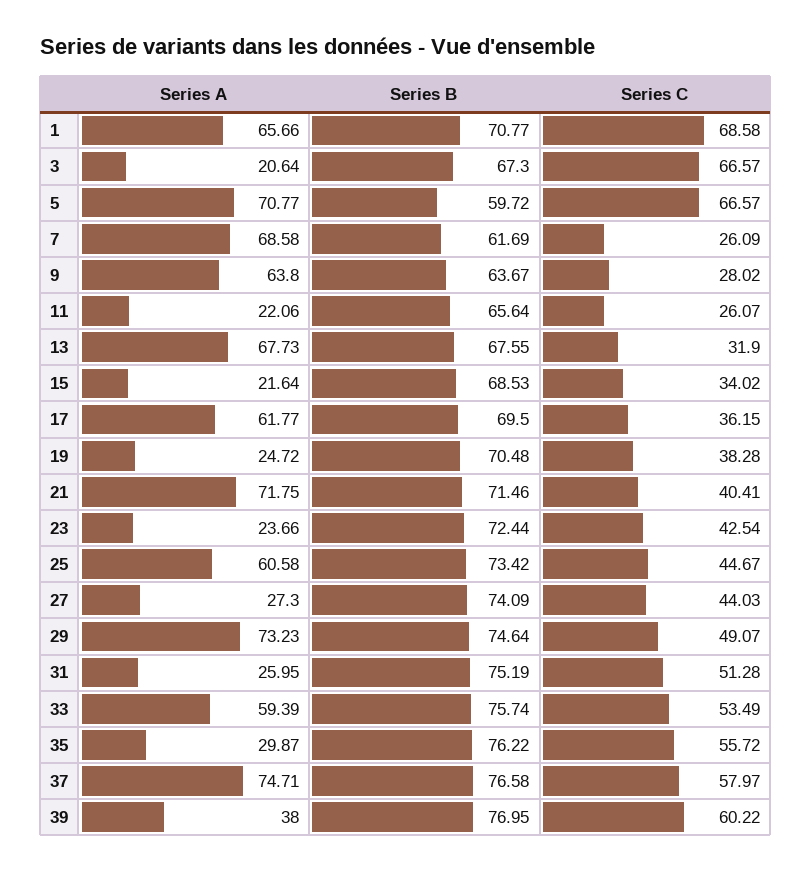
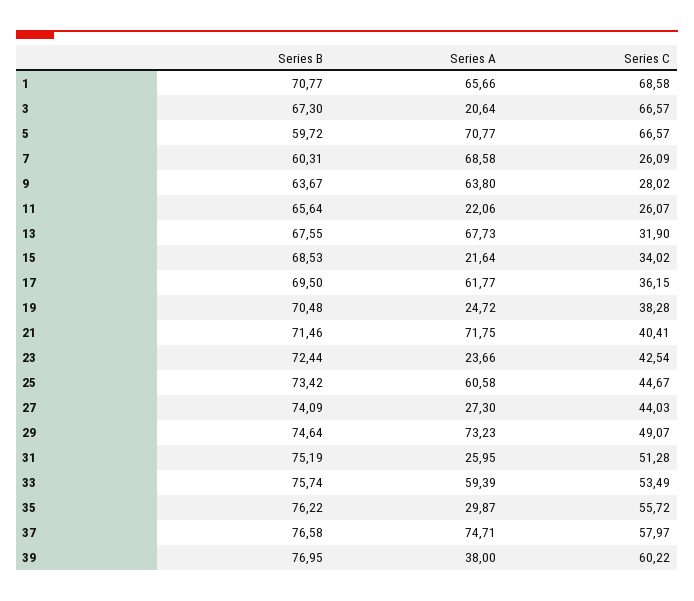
  {
    "Series A": {
      "1": 65.66,
      "3": 20.64,
      "5": 70.77,
      "7": 68.58,
      "9": 63.8,
      "11": 22.06,
      "13": 67.73,
      "15": 21.64,
      "17": 61.77,
      "19": 24.72,
      "21": 71.75,
      "23": 23.66,
      "25": 60.58,
      "27": 27.3,
      "29": 73.23,
      "31": 25.95,
      "33": 59.39,
      "35": 29.87,
      "37": 74.71,
      "39": 38
    },
    "Series B": {
      "1": 70.77,
      "3": 67.3,
      "5": 59.72,
-     "7": 61.69,
+     "7": 60.31,
      "9": 63.67,
      "11": 65.64,
      "13": 67.55,
      "15": 68.53,
      "17": 69.5,
      "19": 70.48,
      "21": 71.46,
      "23": 72.44,
      "25": 73.42,
      "27": 74.09,
      "29": 74.64,
      "31": 75.19,
      "33": 75.74,
      "35": 76.22,
      "37": 76.58,
      "39": 76.95
    },
    "Series C": {
      "1": 68.58,
      "3": 66.57,
      "5": 66.57,
      "7": 26.09,
      "9": 28.02,
      "11": 26.07,
      "13": 31.9,
      "15": 34.02,
      "17": 36.15,
      "19": 38.28,
      "21": 40.41,
      "23": 42.54,
      "25": 44.67,
      "27": 44.03,
      "29": 49.07,
      "31": 51.28,
      "33": 53.49,
      "35": 55.72,
      "37": 57.97,
      "39": 60.22
    }
  }

